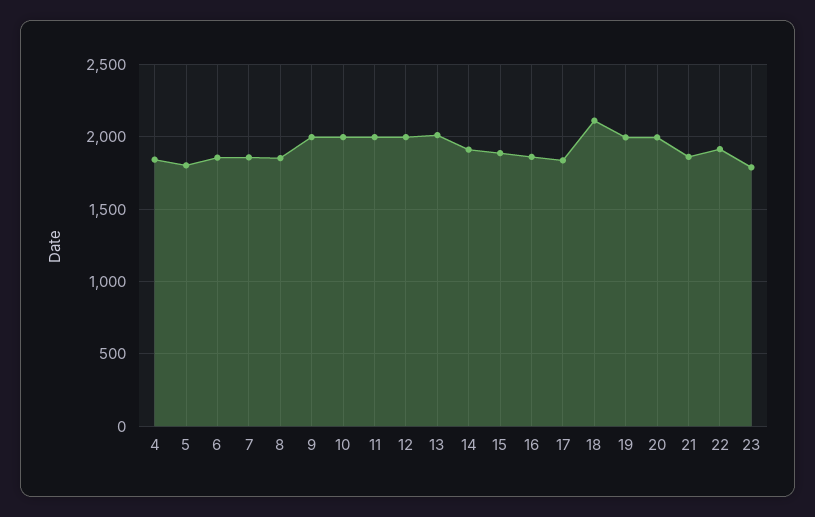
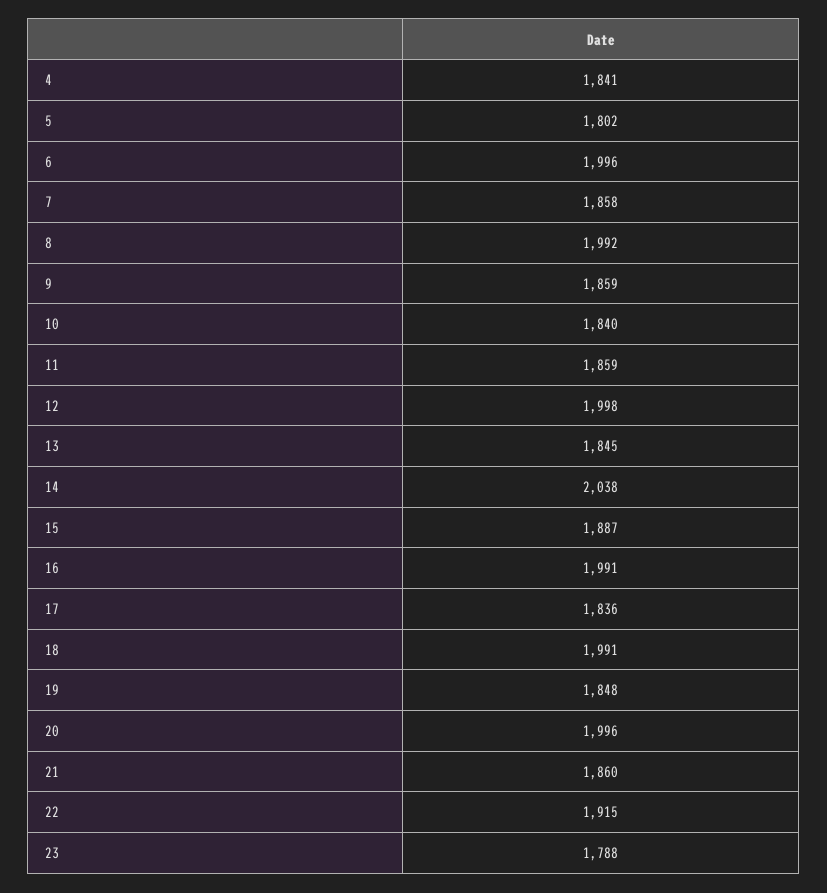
  {
    "4": 1841,
    "5": 1802,
-   "6": 1850,
+   "6": 1996,
    "7": 1858,
-   "8": 1850,
+   "8": 1992,
-   "9": 2000,
+   "9": 1859,
-   "10": 2000,
+   "10": 1840,
-   "11": 2000,
+   "11": 1859,
    "12": 1998,
-   "13": 2000,
+   "13": 1845,
-   "14": 1900,
+   "14": 2038,
    "15": 1887,
-   "16": 1850,
+   "16": 1991,
    "17": 1836,
-   "18": 2100,
+   "18": 1991,
-   "19": 2000,
+   "19": 1848,
    "20": 1996,
    "21": 1860,
    "22": 1915,
    "23": 1788
  }

